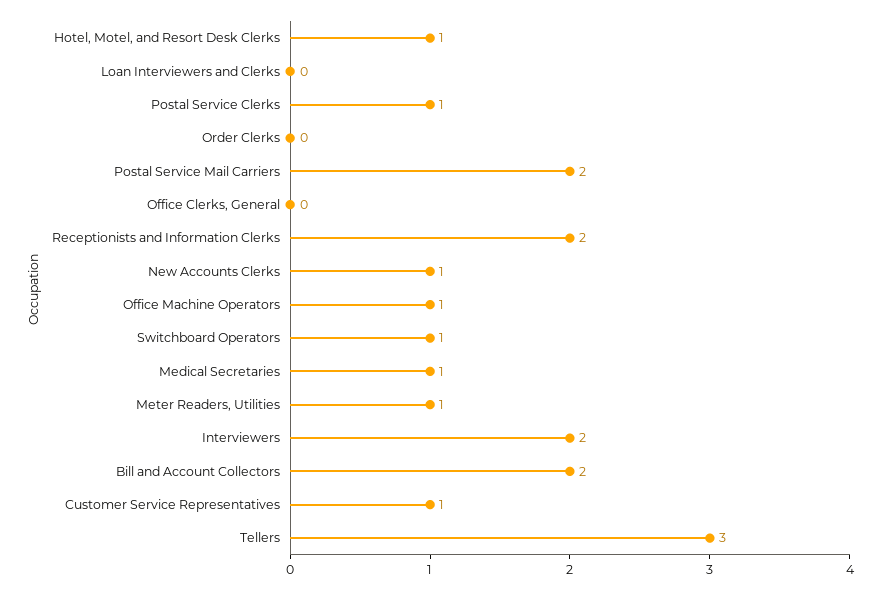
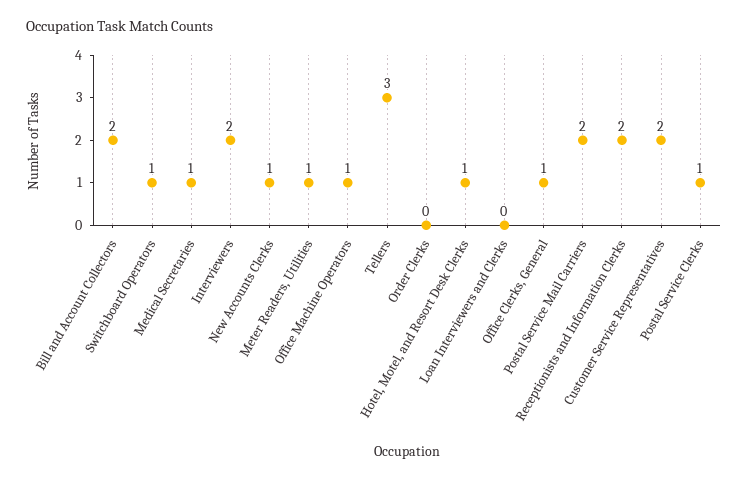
  {
    "Hotel, Motel, and Resort Desk Clerks": 1,
    "Loan Interviewers and Clerks": 0,
    "Postal Service Clerks": 1,
    "Order Clerks": 0,
    "Postal Service Mail Carriers": 2,
-   "Office Clerks, General": 0,
+   "Office Clerks, General": 1,
    "Receptionists and Information Clerks": 2,
    "New Accounts Clerks": 1,
    "Office Machine Operators": 1,
    "Switchboard Operators": 1,
    "Medical Secretaries": 1,
    "Meter Readers, Utilities": 1,
    "Interviewers": 2,
    "Bill and Account Collectors": 2,
-   "Customer Service Representatives": 1,
+   "Customer Service Representatives": 2,
    "Tellers": 3
  }

